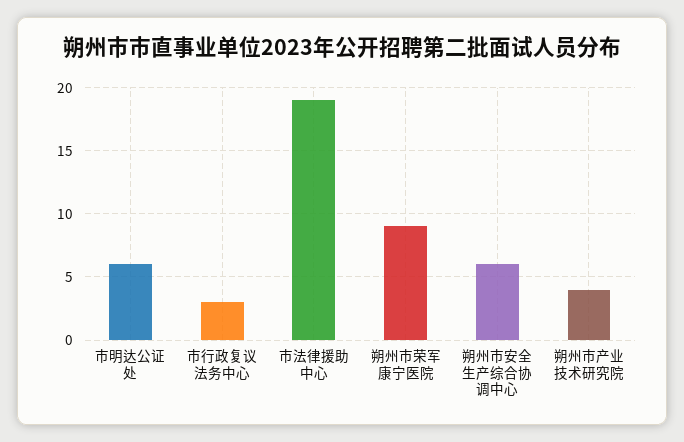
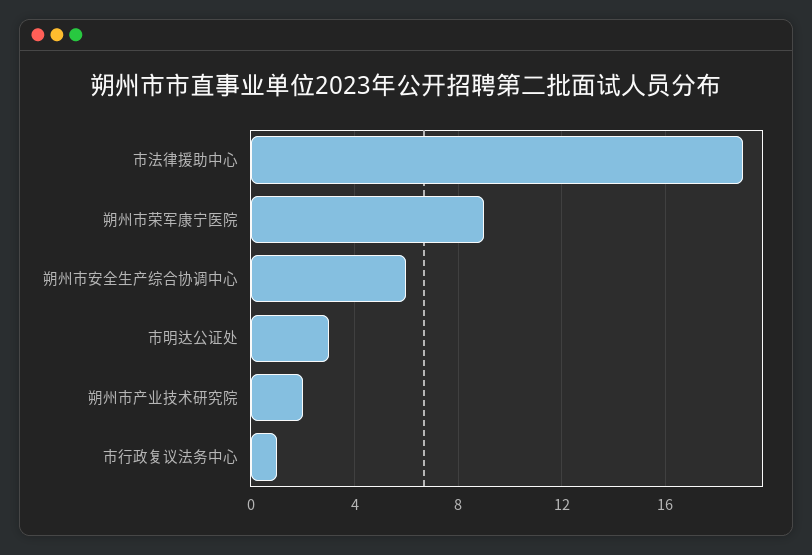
  {
-   "市明达公证处": 6,
+   "市明达公证处": 3,
-   "市行政复议法务中心": 3,
+   "市行政复议法务中心": 1,
    "市法律援助中心": 19,
    "朔州市荣军康宁医院": 9,
    "朔州市安全生产综合协调中心": 6,
-   "朔州市产业技术研究院": 4
+   "朔州市产业技术研究院": 2
  }

